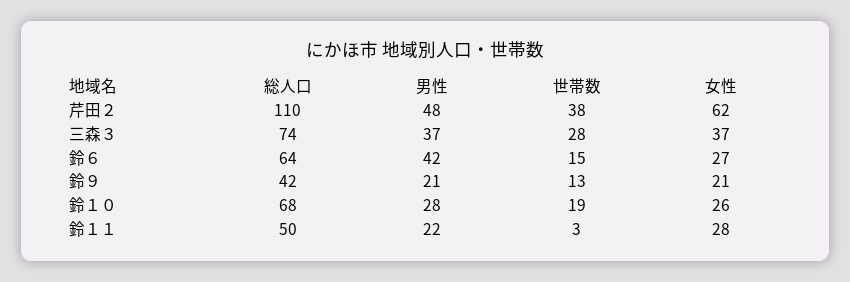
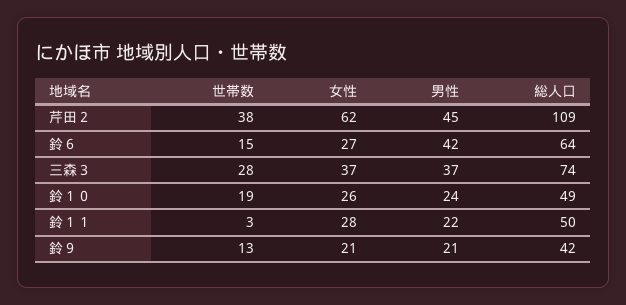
  {
    "総人口": {
-     "芹田２": 110,
+     "芹田２": 109,
      "三森３": 74,
      "鈴６": 64,
      "鈴９": 42,
-     "鈴１０": 68,
+     "鈴１０": 49,
      "鈴１１": 50
    },
    "男性": {
-     "芹田２": 48,
+     "芹田２": 45,
      "三森３": 37,
      "鈴６": 42,
      "鈴９": 21,
-     "鈴１０": 28,
+     "鈴１０": 24,
      "鈴１１": 22
    },
    "世帯数": {
      "芹田２": 38,
      "三森３": 28,
      "鈴６": 15,
      "鈴９": 13,
      "鈴１０": 19,
      "鈴１１": 3
    },
    "女性": {
      "芹田２": 62,
      "三森３": 37,
      "鈴６": 27,
      "鈴９": 21,
      "鈴１０": 26,
      "鈴１１": 28
    }
  }

